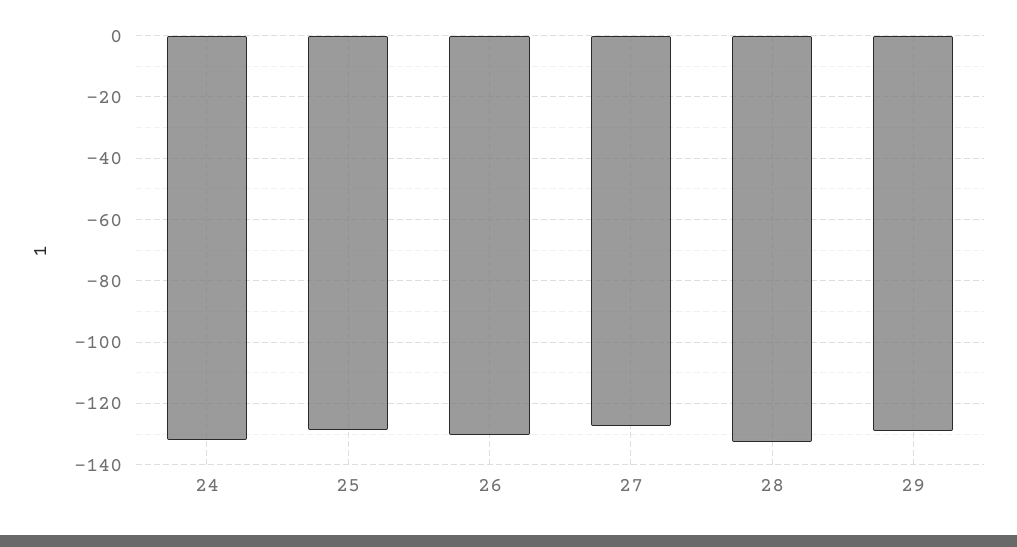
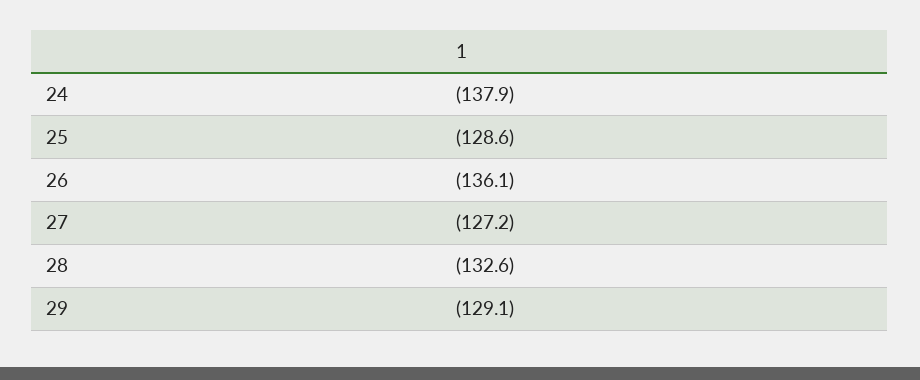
  {
-   "24": -132,
+   "24": -137.9,
    "25": -128.6,
-   "26": -130,
+   "26": -136.1,
    "27": -127.2,
    "28": -132.6,
    "29": -129.1
  }

